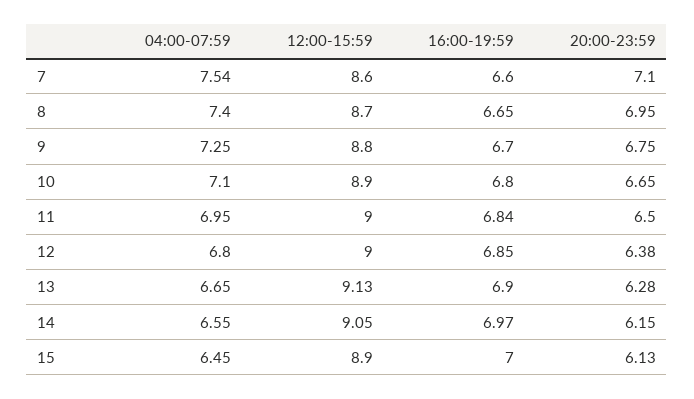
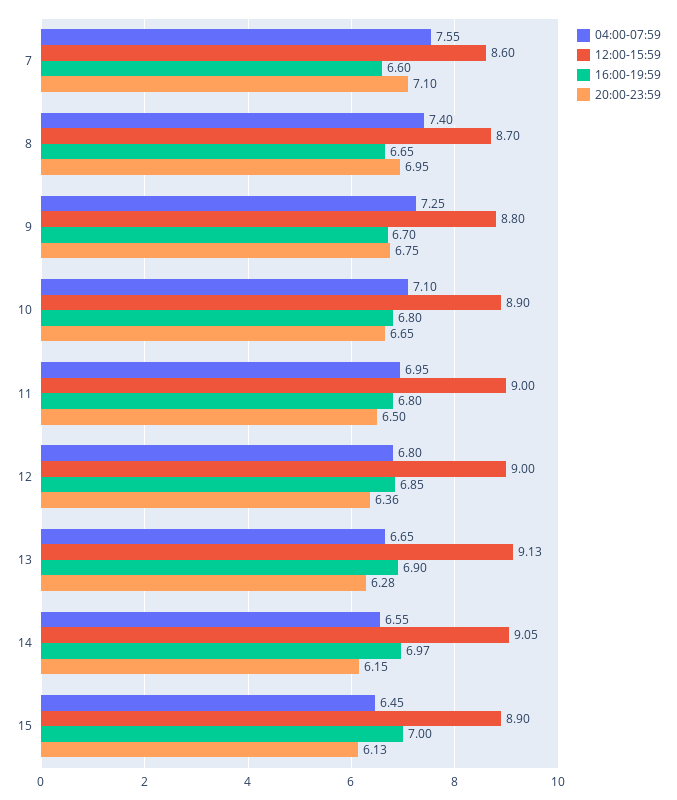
  {
    "04:00-07:59": {
-     "7": 7.54,
+     "7": 7.55,
      "8": 7.4,
      "9": 7.25,
      "10": 7.1,
      "11": 6.95,
      "12": 6.8,
      "13": 6.65,
      "14": 6.55,
      "15": 6.45
    },
    "12:00-15:59": {
      "7": 8.6,
      "8": 8.7,
      "9": 8.8,
      "10": 8.9,
      "11": 9,
      "12": 9,
      "13": 9.13,
      "14": 9.05,
      "15": 8.9
    },
    "16:00-19:59": {
      "7": 6.6,
      "8": 6.65,
      "9": 6.7,
      "10": 6.8,
-     "11": 6.84,
+     "11": 6.8,
      "12": 6.85,
      "13": 6.9,
      "14": 6.97,
      "15": 7
    },
    "20:00-23:59": {
      "7": 7.1,
      "8": 6.95,
      "9": 6.75,
      "10": 6.65,
      "11": 6.5,
-     "12": 6.38,
+     "12": 6.36,
      "13": 6.28,
      "14": 6.15,
      "15": 6.13
    }
  }

